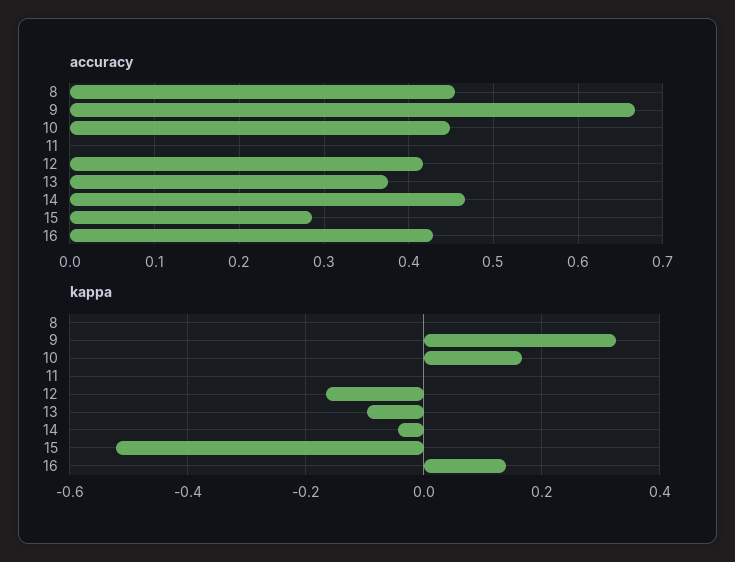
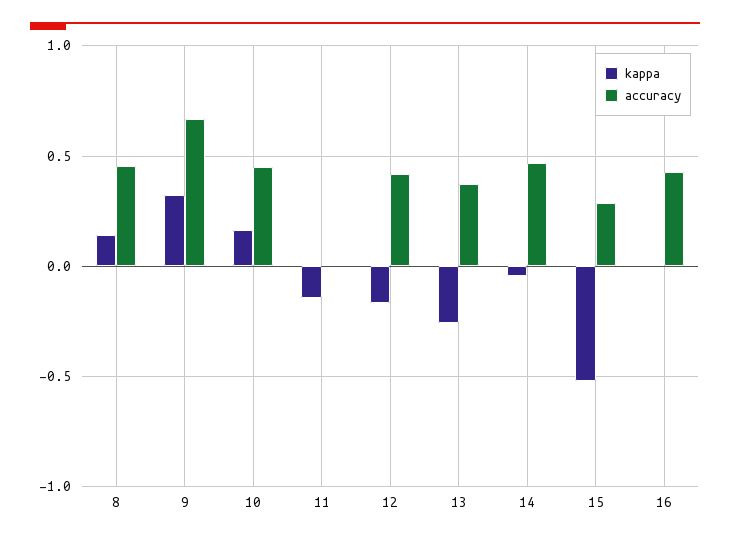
  {
    "accuracy": {
      "8": 0.45,
      "9": 0.67,
      "10": 0.45,
      "11": 0,
      "12": 0.42,
      "13": 0.38,
      "14": 0.47,
      "15": 0.29,
      "16": 0.43
    },
    "kappa": {
-     "8": 0,
+     "8": 0.15,
      "9": 0.32,
      "10": 0.16,
-     "11": 0,
+     "11": -0.15,
      "12": -0.16,
-     "13": -0.1,
+     "13": -0.25,
      "14": -0.04,
      "15": -0.52,
-     "16": 0.14
+     "16": 0
    }
  }

